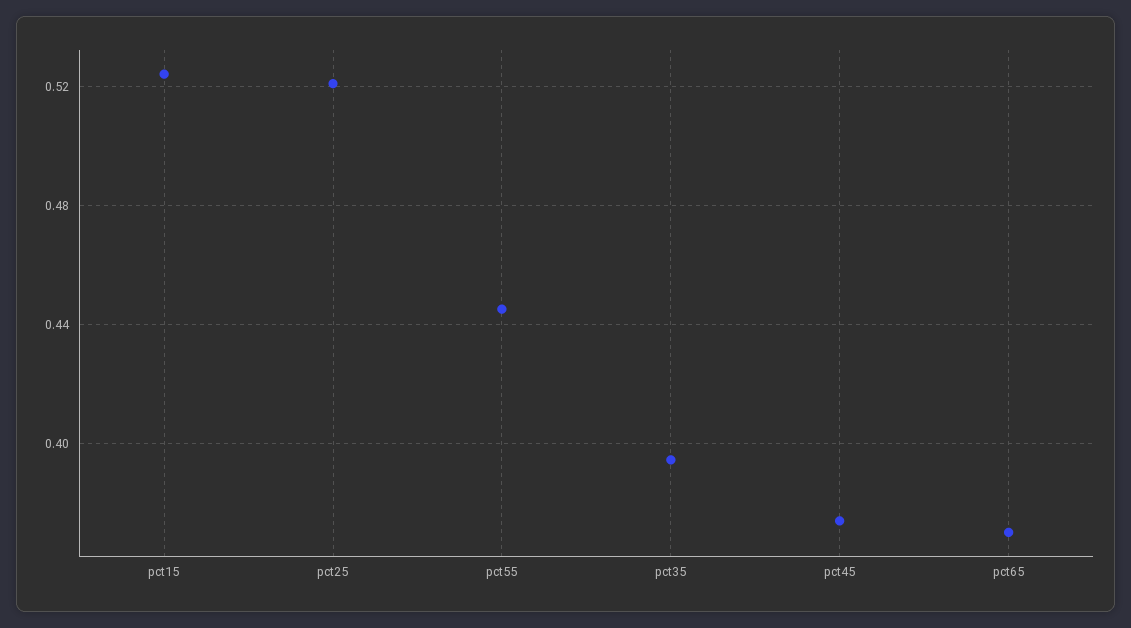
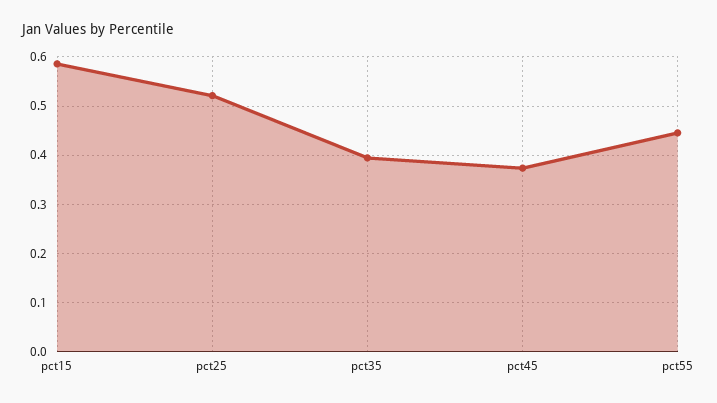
  {
-   "pct15": 0.525,
+   "pct15": 0.58,
    "pct25": 0.52,
    "pct55": 0.445,
    "pct35": 0.395,
-   "pct45": 0.375,
+   "pct45": 0.375
-   "pct65": 0.37
  }

